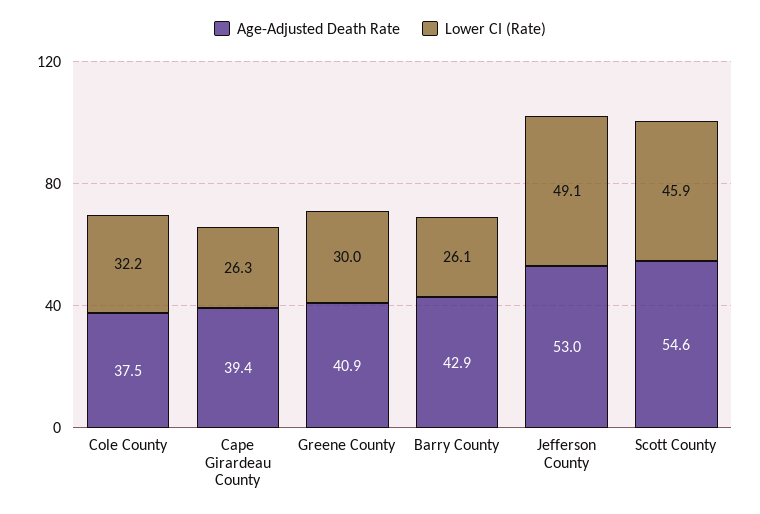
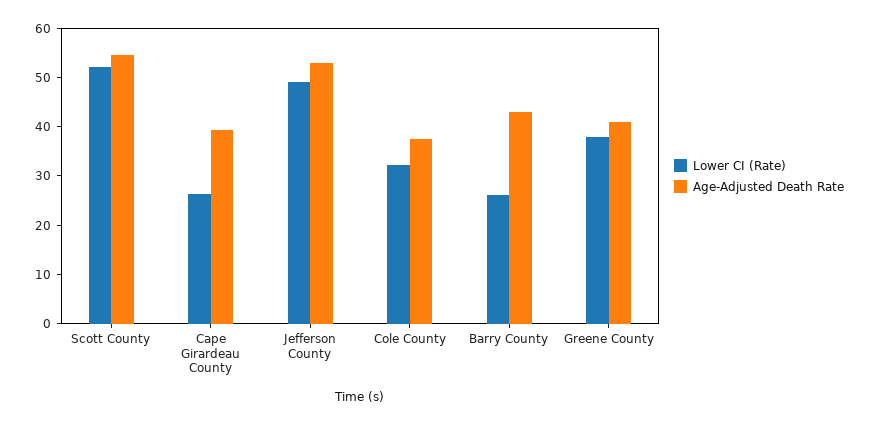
  {
    "Age-Adjusted Death Rate": {
      "Cole County": 37.5,
      "Cape Girardeau County": 39.4,
      "Greene County": 40.9,
      "Barry County": 42.9,
      "Jefferson County": 53,
      "Scott County": 54.6
    },
    "Lower CI (Rate)": {
      "Cole County": 32.2,
      "Cape Girardeau County": 26.3,
-     "Greene County": 30,
+     "Greene County": 38,
      "Barry County": 26.1,
      "Jefferson County": 49.1,
-     "Scott County": 45.9
+     "Scott County": 52
    }
  }

